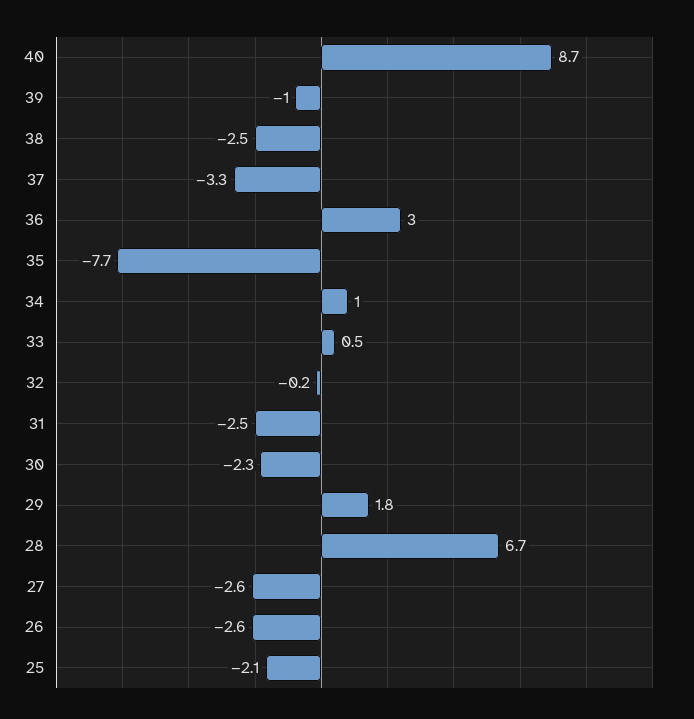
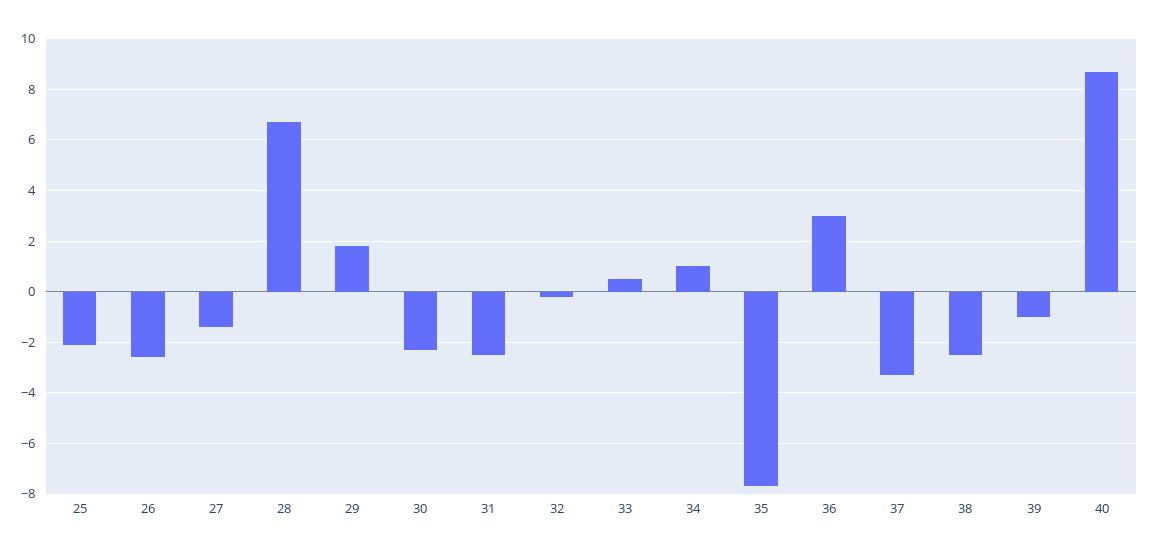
  {
    "40": 8.7,
    "39": -1,
    "38": -2.5,
    "37": -3.3,
    "36": 3,
    "35": -7.7,
    "34": 1,
    "33": 0.5,
    "32": -0.2,
    "31": -2.5,
    "30": -2.3,
    "29": 1.8,
    "28": 6.7,
-   "27": -2.6,
+   "27": -1.5,
    "26": -2.6,
    "25": -2.1
  }

